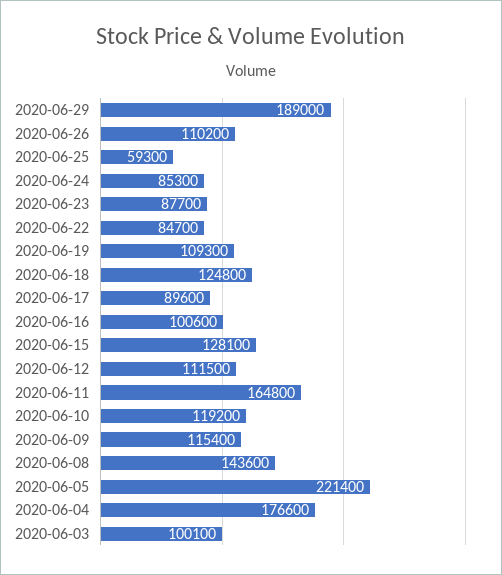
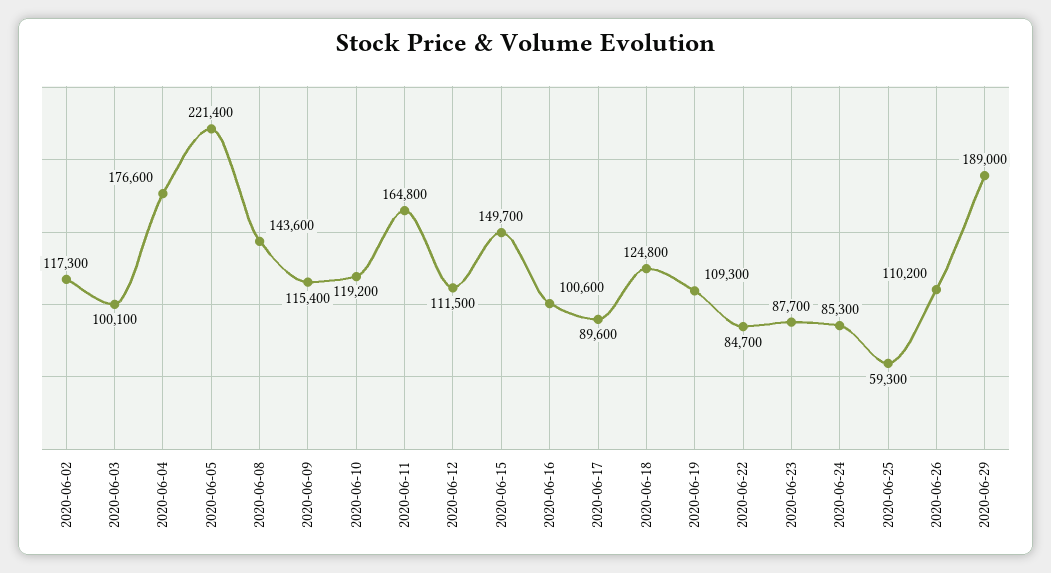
  {
    "2020-06-29": 189000,
    "2020-06-26": 110200,
    "2020-06-25": 59300,
    "2020-06-24": 85300,
    "2020-06-23": 87700,
    "2020-06-22": 84700,
    "2020-06-19": 109300,
    "2020-06-18": 124800,
    "2020-06-17": 89600,
    "2020-06-16": 100600,
-   "2020-06-15": 128100,
+   "2020-06-15": 149700,
    "2020-06-12": 111500,
    "2020-06-11": 164800,
    "2020-06-10": 119200,
    "2020-06-09": 115400,
    "2020-06-08": 143600,
    "2020-06-05": 221400,
    "2020-06-04": 176600,
-   "2020-06-03": 100100
+   "2020-06-03": 100100,
+   "2020-06-02": 117300
  }

